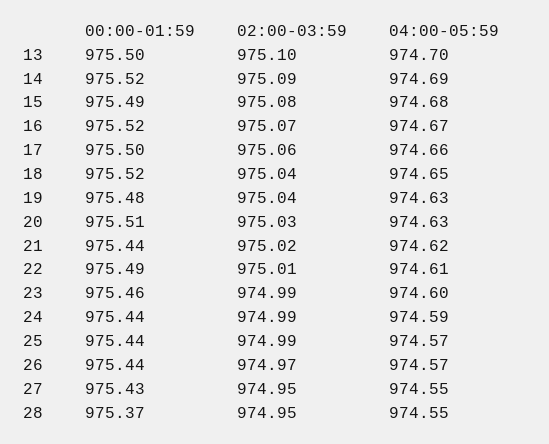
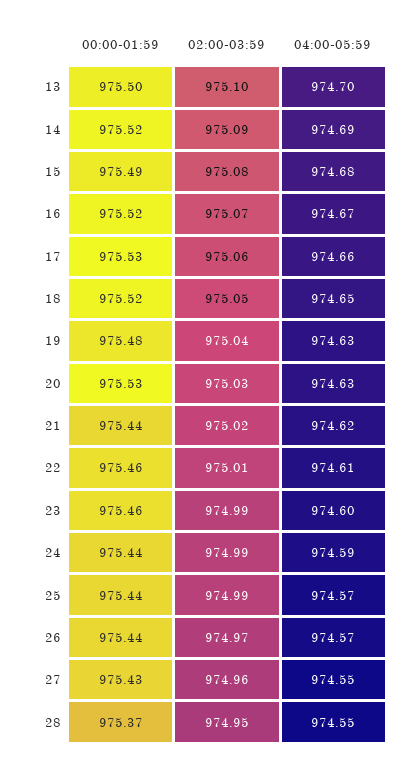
  {
    "00:00-01:59": {
      "13": 975.5,
      "14": 975.52,
      "15": 975.49,
      "16": 975.52,
-     "17": 975.5,
+     "17": 975.53,
      "18": 975.52,
      "19": 975.48,
-     "20": 975.51,
+     "20": 975.53,
      "21": 975.44,
-     "22": 975.49,
+     "22": 975.46,
      "23": 975.46,
      "24": 975.44,
      "25": 975.44,
      "26": 975.44,
      "27": 975.43,
      "28": 975.37
    },
    "02:00-03:59": {
      "13": 975.1,
      "14": 975.09,
      "15": 975.08,
      "16": 975.07,
      "17": 975.06,
-     "18": 975.04,
+     "18": 975.05,
      "19": 975.04,
      "20": 975.03,
      "21": 975.02,
      "22": 975.01,
      "23": 974.99,
      "24": 974.99,
      "25": 974.99,
      "26": 974.97,
-     "27": 974.95,
+     "27": 974.96,
      "28": 974.95
    },
    "04:00-05:59": {
      "13": 974.7,
      "14": 974.69,
      "15": 974.68,
      "16": 974.67,
      "17": 974.66,
      "18": 974.65,
      "19": 974.63,
      "20": 974.63,
      "21": 974.62,
      "22": 974.61,
      "23": 974.6,
      "24": 974.59,
      "25": 974.57,
      "26": 974.57,
      "27": 974.55,
      "28": 974.55
    }
  }

